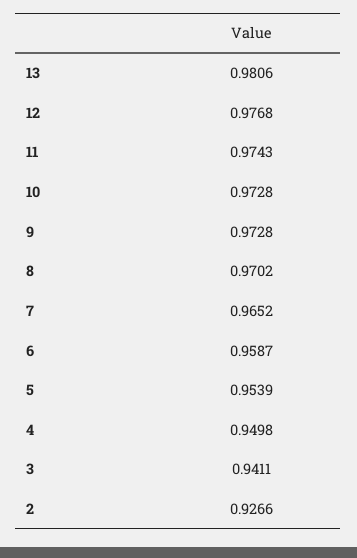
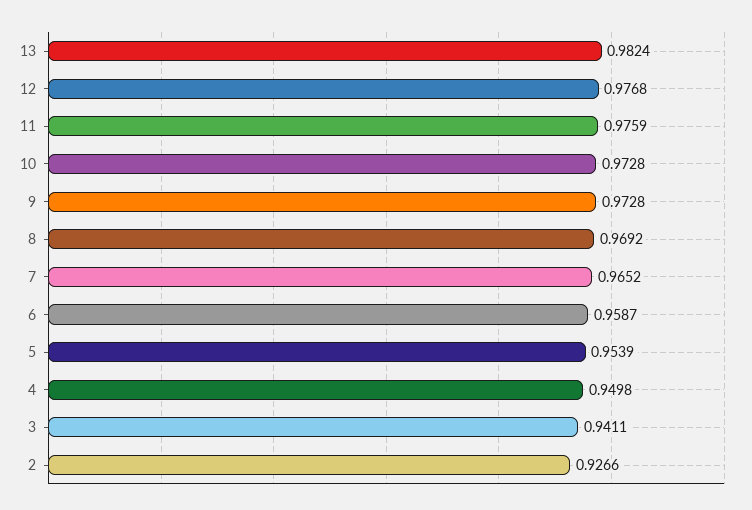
  {
-   "13": 0.9806,
+   "13": 0.9824,
    "12": 0.9768,
-   "11": 0.9743,
+   "11": 0.9759,
    "10": 0.9728,
    "9": 0.9728,
-   "8": 0.9702,
+   "8": 0.9692,
    "7": 0.9652,
    "6": 0.9587,
    "5": 0.9539,
    "4": 0.9498,
    "3": 0.9411,
    "2": 0.9266
  }

